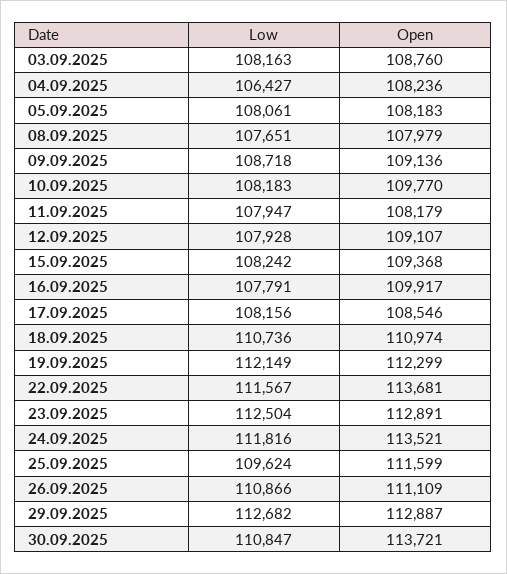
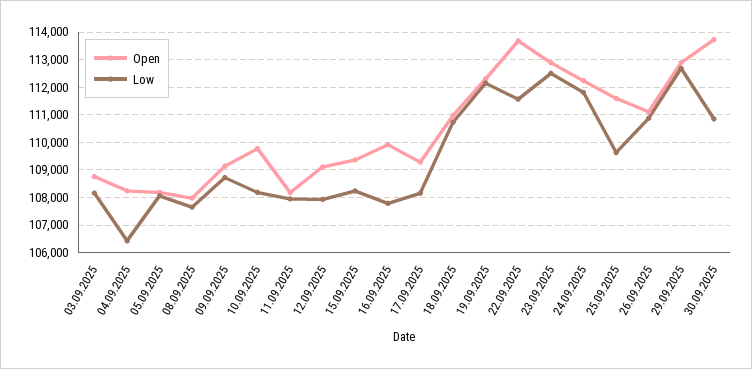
  {
    "Low": {
      "03.09.2025": 108163,
      "04.09.2025": 106427,
      "05.09.2025": 108061,
      "08.09.2025": 107651,
      "09.09.2025": 108718,
      "10.09.2025": 108183,
      "11.09.2025": 107947,
      "12.09.2025": 107928,
      "15.09.2025": 108242,
      "16.09.2025": 107791,
      "17.09.2025": 108156,
      "18.09.2025": 110736,
      "19.09.2025": 112149,
      "22.09.2025": 111567,
      "23.09.2025": 112504,
      "24.09.2025": 111816,
      "25.09.2025": 109624,
      "26.09.2025": 110866,
      "29.09.2025": 112682,
      "30.09.2025": 110847
    },
    "Open": {
      "03.09.2025": 108760,
      "04.09.2025": 108236,
      "05.09.2025": 108183,
      "08.09.2025": 107979,
      "09.09.2025": 109136,
      "10.09.2025": 109770,
      "11.09.2025": 108179,
      "12.09.2025": 109107,
      "15.09.2025": 109368,
      "16.09.2025": 109917,
-     "17.09.2025": 108546,
+     "17.09.2025": 109250,
      "18.09.2025": 110974,
      "19.09.2025": 112299,
      "22.09.2025": 113681,
      "23.09.2025": 112891,
-     "24.09.2025": 113521,
+     "24.09.2025": 112250,
      "25.09.2025": 111599,
      "26.09.2025": 111109,
      "29.09.2025": 112887,
      "30.09.2025": 113721
    }
  }

